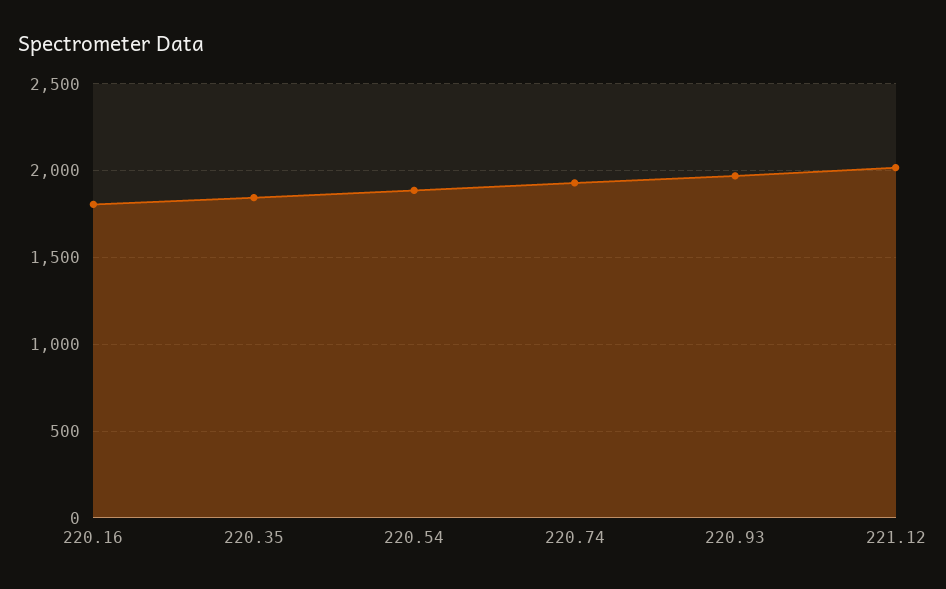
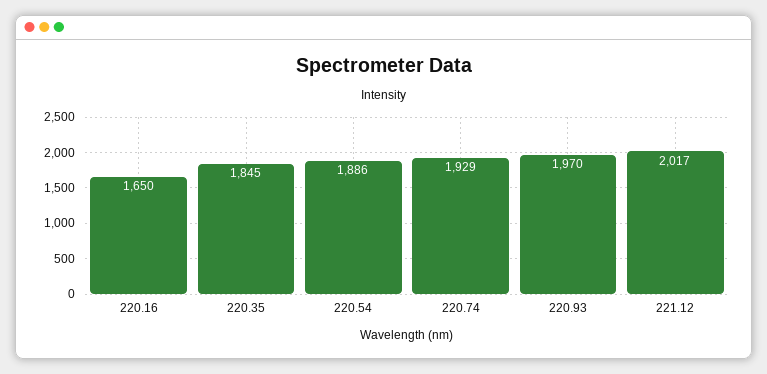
  {
-   "220.16": 1800,
+   "220.16": 1650,
    "220.35": 1845,
    "220.54": 1886,
    "220.74": 1929,
    "220.93": 1970,
    "221.12": 2017
  }

